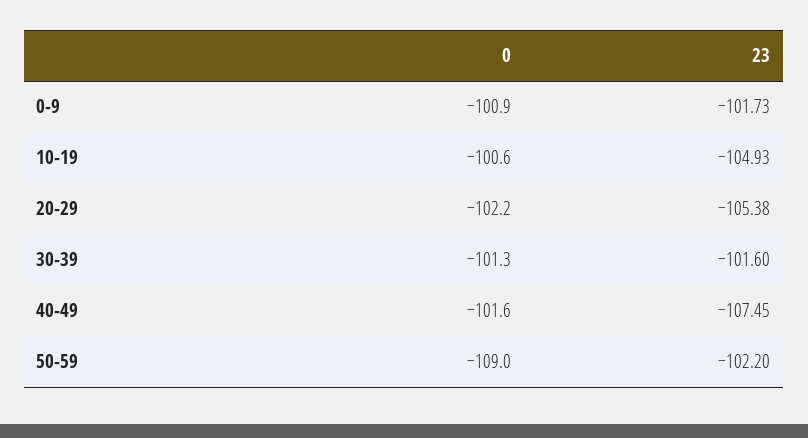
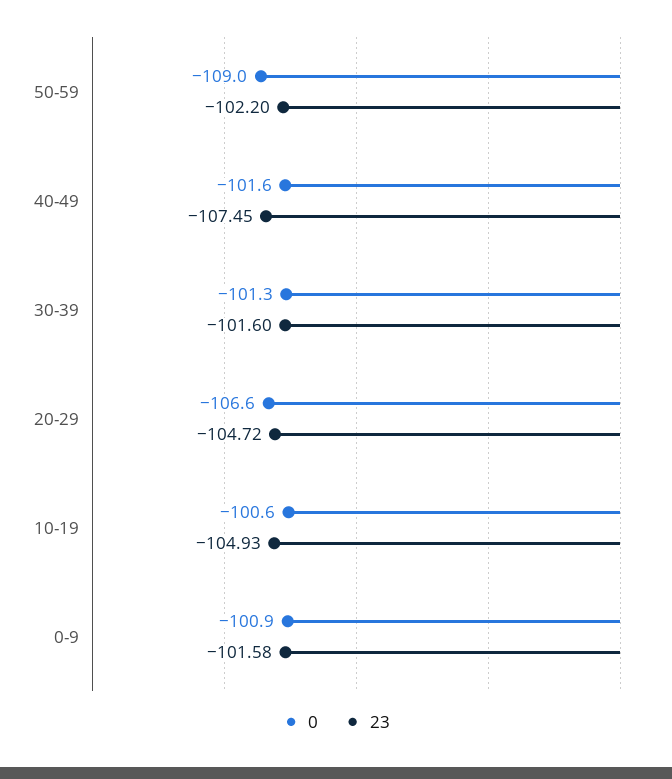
  {
    "0": {
      "0-9": -100.9,
      "10-19": -100.6,
-     "20-29": -102.2,
+     "20-29": -106.6,
      "30-39": -101.3,
      "40-49": -101.6,
      "50-59": -109
    },
    "23": {
-     "0-9": -101.73,
+     "0-9": -101.58,
      "10-19": -104.93,
-     "20-29": -105.38,
+     "20-29": -104.72,
      "30-39": -101.6,
      "40-49": -107.45,
      "50-59": -102.2
    }
  }

